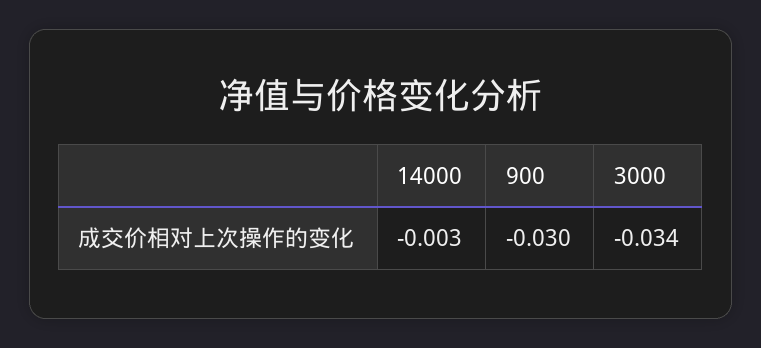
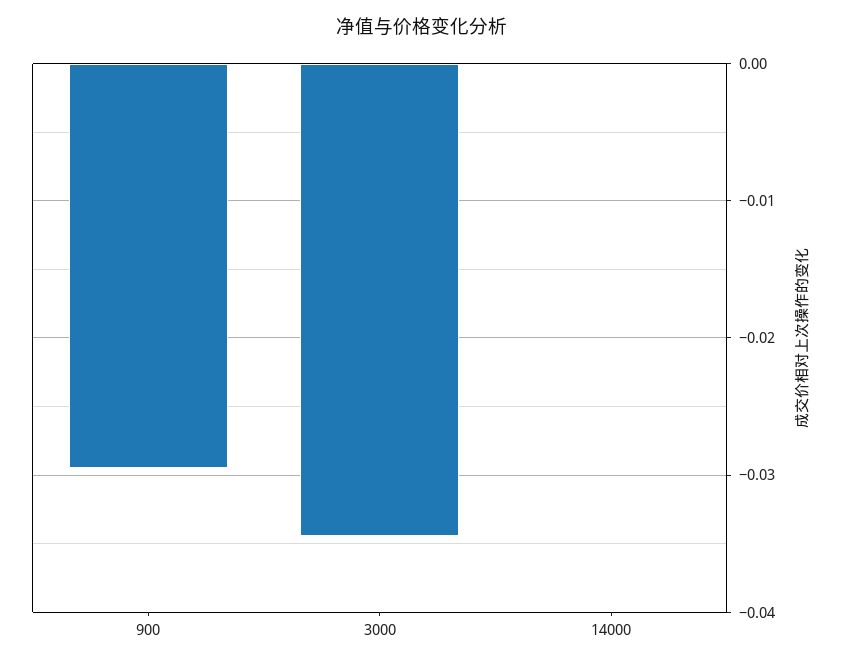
  {
-   "14000": -0.003,
+   "14000": 0,
    "900": -0.03,
    "3000": -0.034
  }

